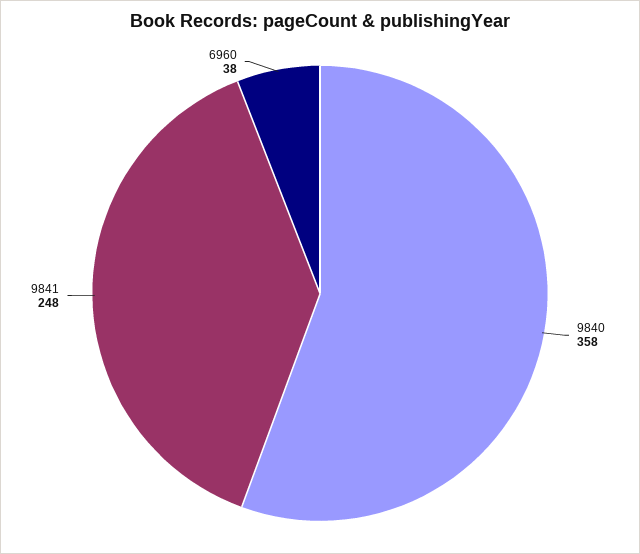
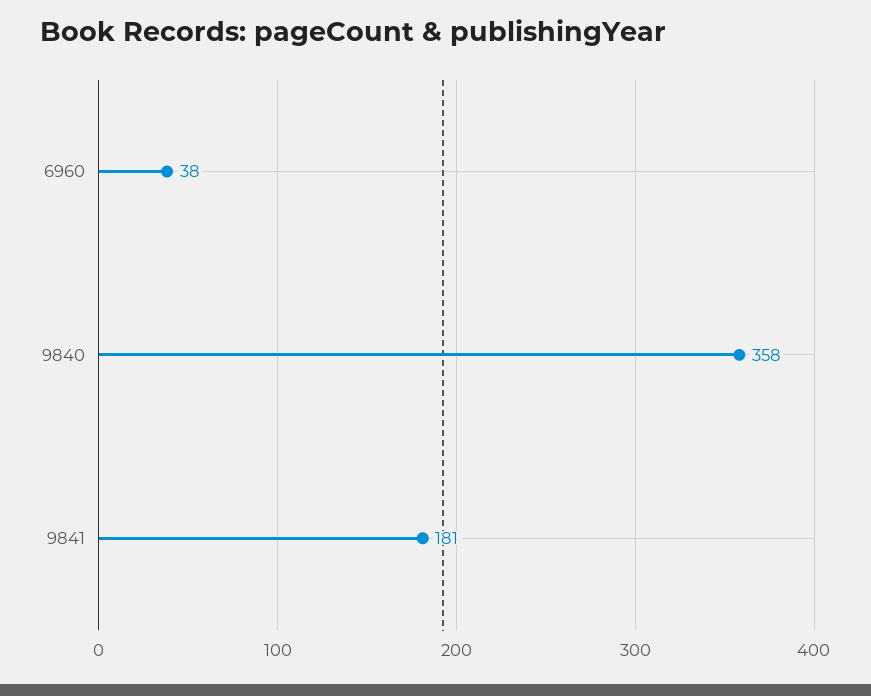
  {
    "9840": 358,
-   "9841": 248,
+   "9841": 181,
    "6960": 38
  }

